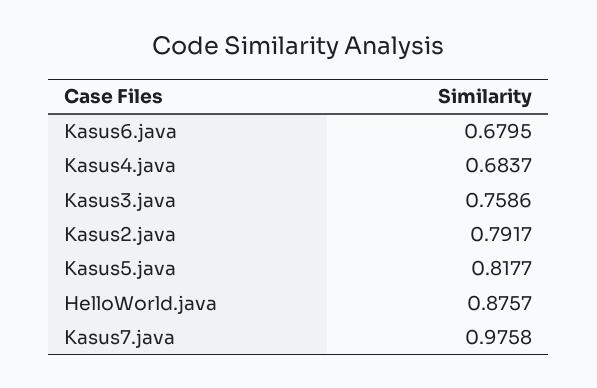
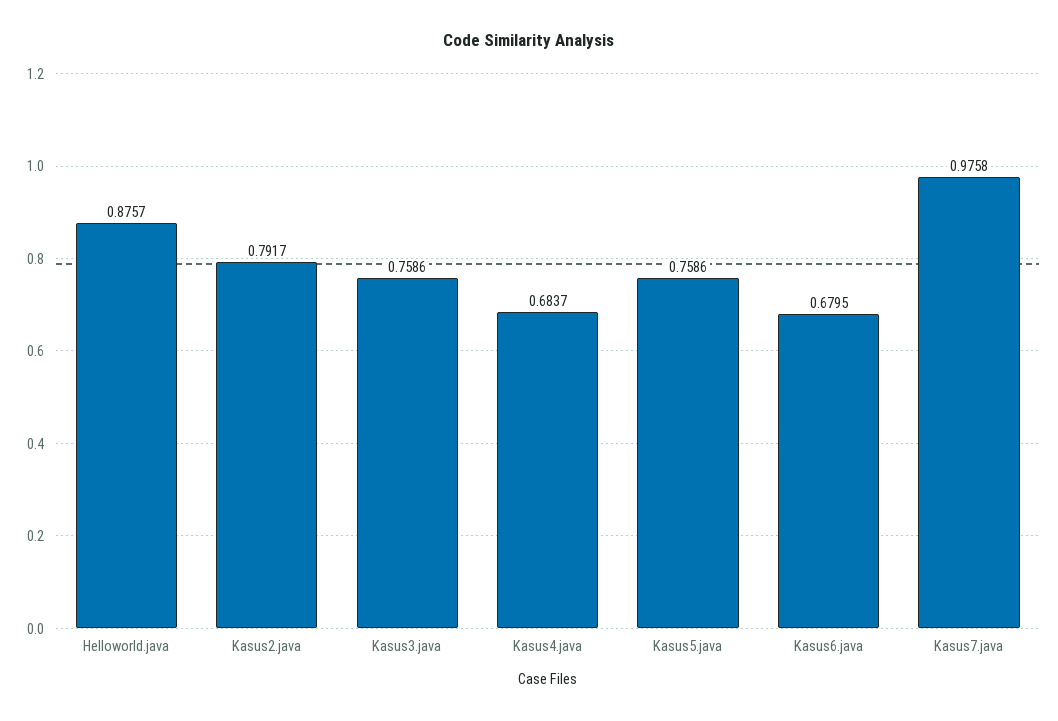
  {
    "Kasus6.java": 0.6795,
    "Kasus4.java": 0.6837,
    "Kasus3.java": 0.7586,
    "Kasus2.java": 0.7917,
-   "Kasus5.java": 0.8177,
+   "Kasus5.java": 0.7586,
    "HelloWorld.java": 0.8757,
    "Kasus7.java": 0.9758
  }

